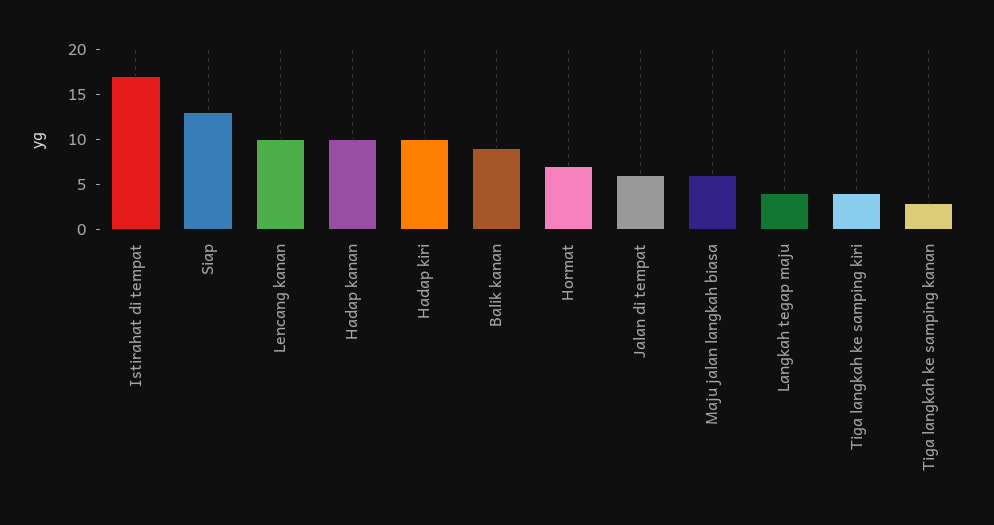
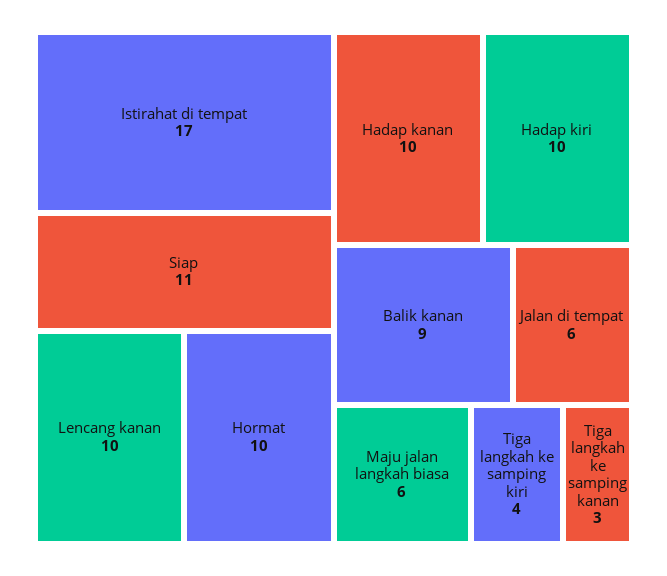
  {
    "Istirahat di tempat": 17,
-   "Siap": 13,
+   "Siap": 11,
    "Lencang kanan": 10,
    "Hadap kanan": 10,
    "Hadap kiri": 10,
    "Balik kanan": 9,
-   "Hormat": 7,
+   "Hormat": 10,
    "Jalan di tempat": 6,
    "Maju jalan langkah biasa": 6,
-   "Langkah tegap maju": 4,
    "Tiga langkah ke samping kiri": 4,
    "Tiga langkah ke samping kanan": 3
  }

